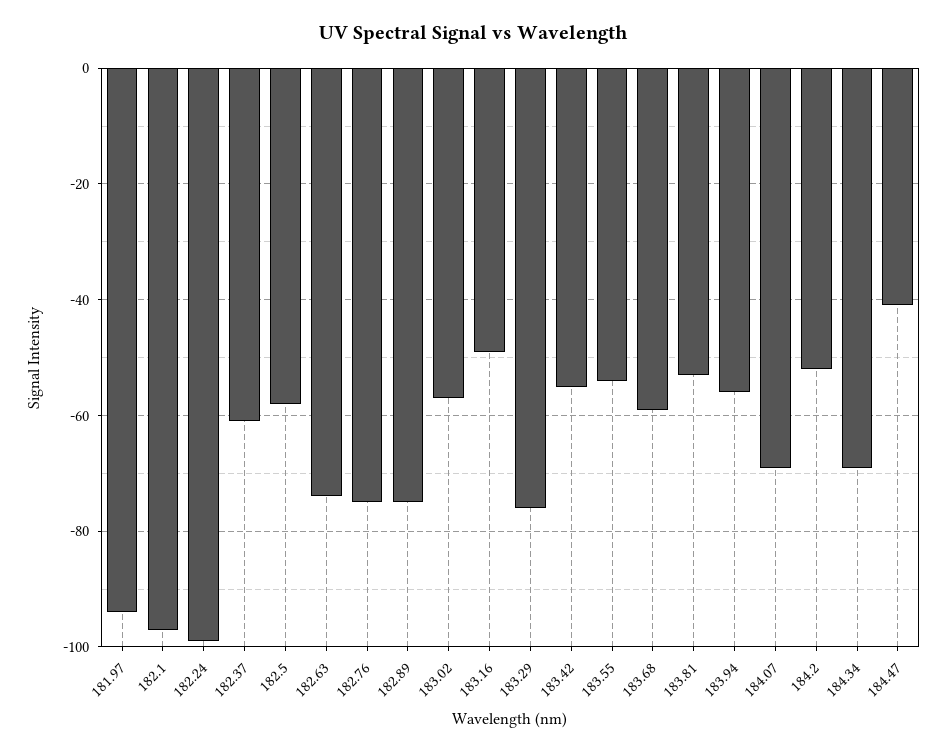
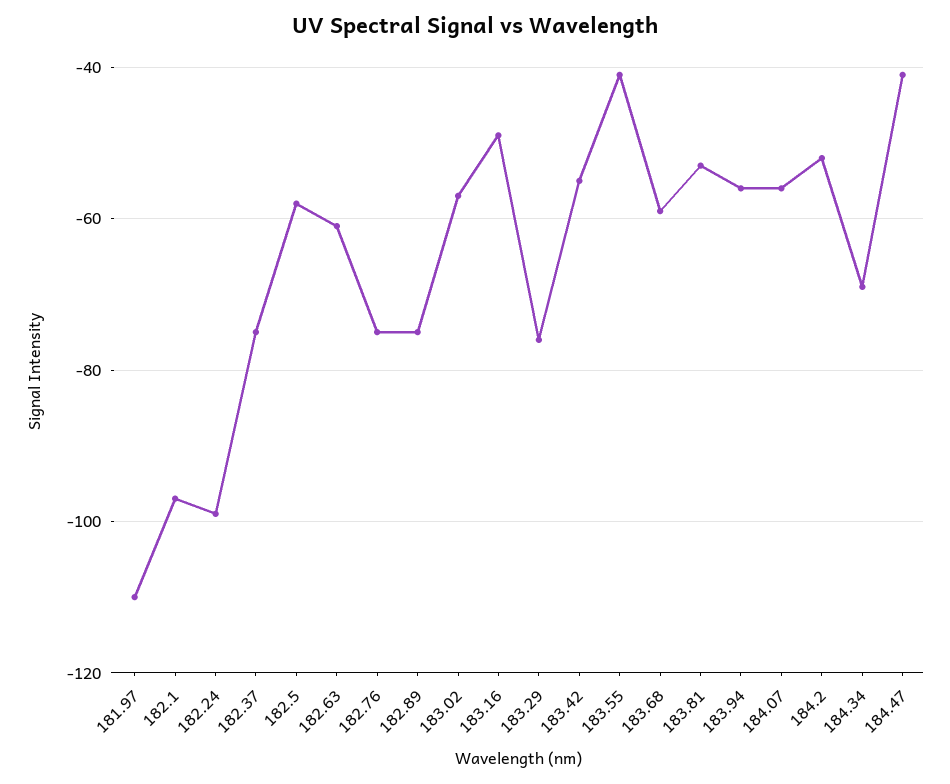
  {
-   "181.97": -95,
+   "181.97": -110,
    "182.1": -95,
    "182.24": -100,
-   "182.37": -60,
+   "182.37": -75,
    "182.5": -60,
-   "182.63": -75,
+   "182.63": -60,
    "182.76": -75,
    "182.89": -75,
    "183.02": -55,
    "183.16": -50,
    "183.29": -75,
    "183.42": -55,
-   "183.55": -55,
+   "183.55": -40,
    "183.68": -60,
    "183.81": -55,
    "183.94": -55,
-   "184.07": -70,
+   "184.07": -55,
    "184.2": -50,
    "184.34": -70,
    "184.47": -40
  }

